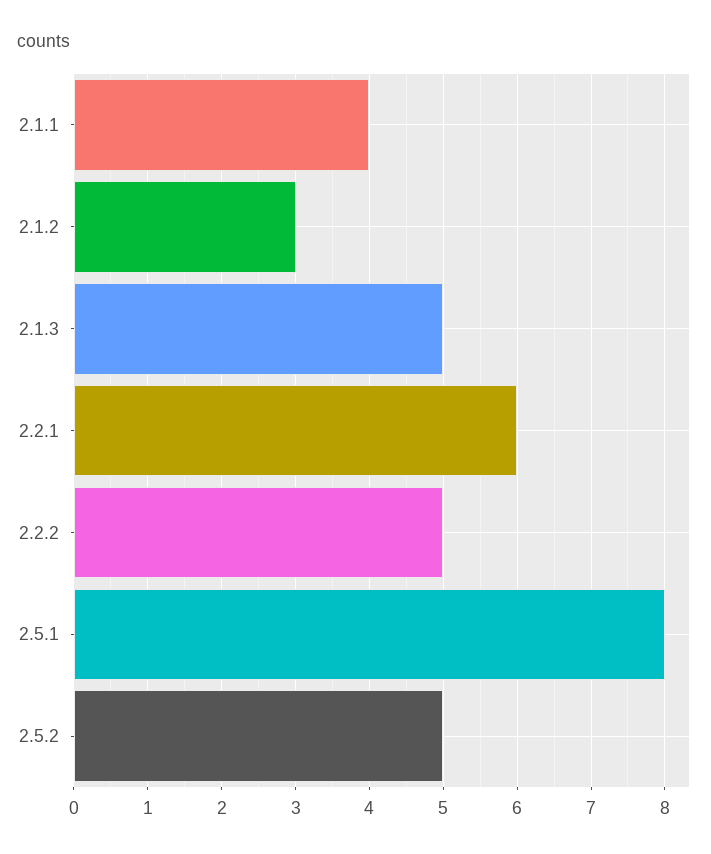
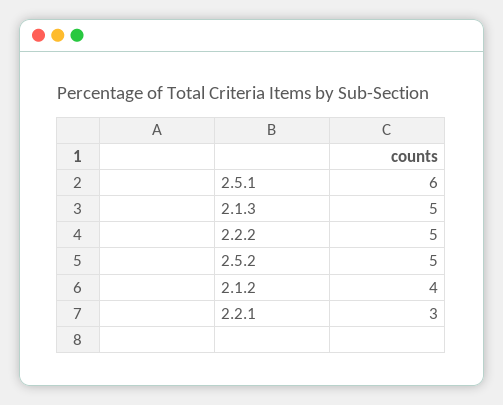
  {
-   "2.1.1": 4,
-   "2.1.2": 3,
+   "2.1.2": 4,
    "2.1.3": 5,
-   "2.2.1": 6,
+   "2.2.1": 3,
    "2.2.2": 5,
-   "2.5.1": 8,
+   "2.5.1": 6,
    "2.5.2": 5
  }

